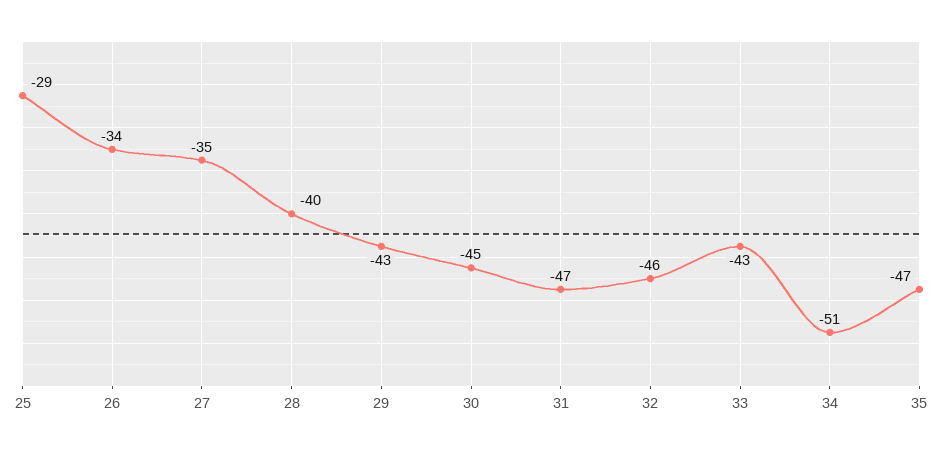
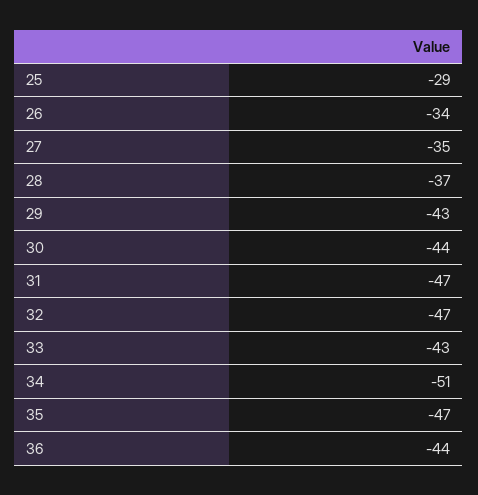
  {
    "25": -29,
    "26": -34,
    "27": -35,
-   "28": -40,
+   "28": -37,
    "29": -43,
-   "30": -45,
+   "30": -44,
    "31": -47,
-   "32": -46,
+   "32": -47,
    "33": -43,
    "34": -51,
-   "35": -47
+   "35": -47,
+   "36": -44
  }

